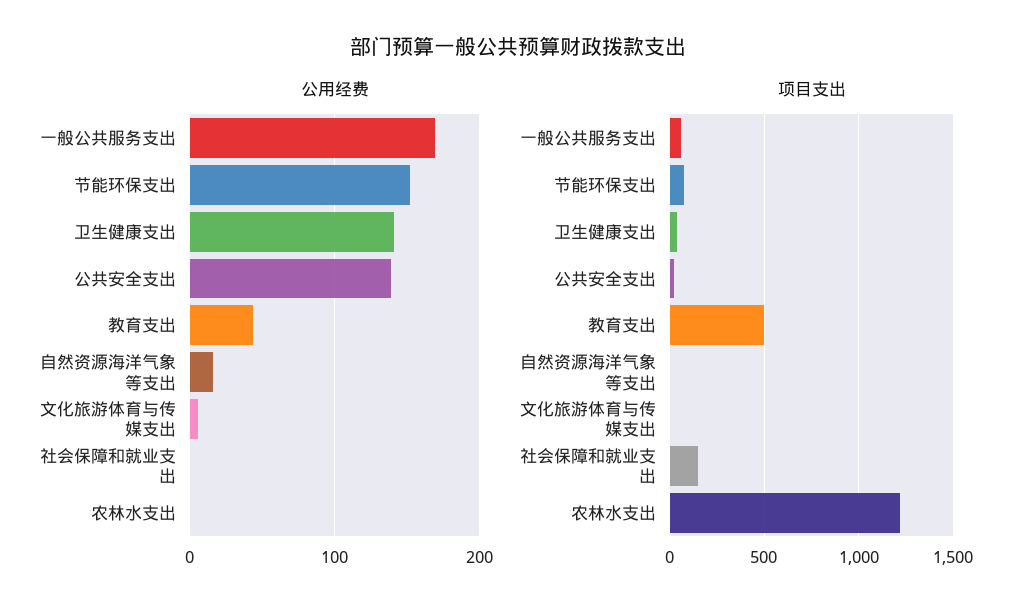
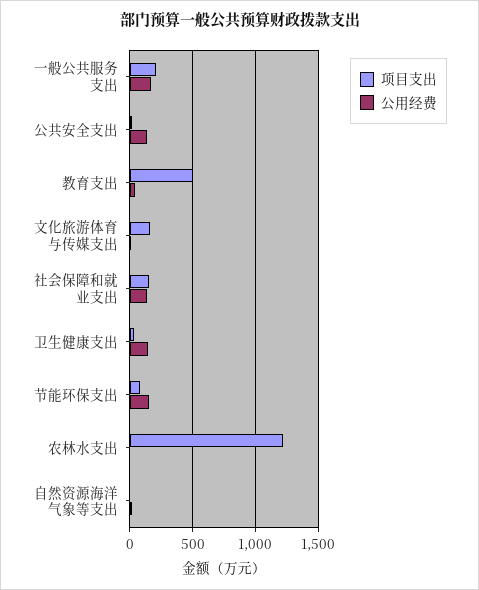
  {
    "公用经费": {
      "一般公共服务支出": 170,
      "节能环保支出": 150,
      "卫生健康支出": 140,
      "公共安全支出": 140,
      "教育支出": 40,
      "自然资源海洋气象等支出": 20,
      "文化旅游体育与传媒支出": 10,
-     "社会保障和就业支出": 0,
+     "社会保障和就业支出": 150,
      "农林水支出": 0
    },
    "项目支出": {
-     "一般公共服务支出": 50,
+     "一般公共服务支出": 200,
      "节能环保支出": 100,
      "卫生健康支出": 50,
      "公共安全支出": 0,
      "教育支出": 500,
      "自然资源海洋气象等支出": 0,
-     "文化旅游体育与传媒支出": 0,
+     "文化旅游体育与传媒支出": 150,
      "社会保障和就业支出": 150,
      "农林水支出": 1200
    }
  }

